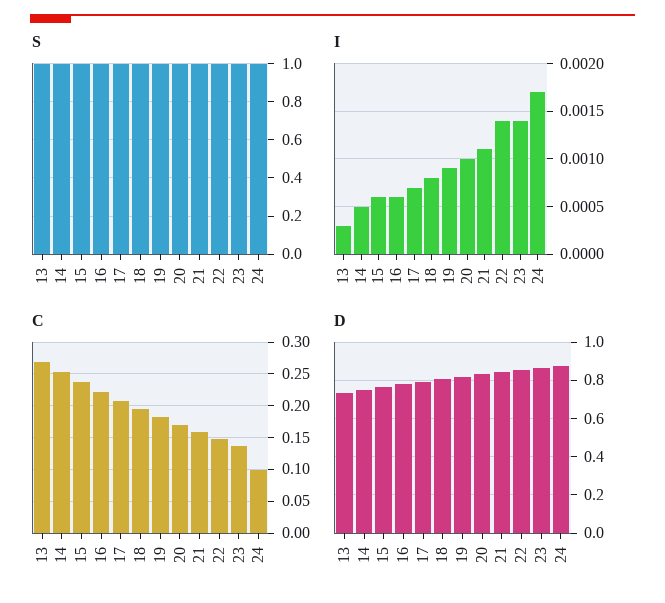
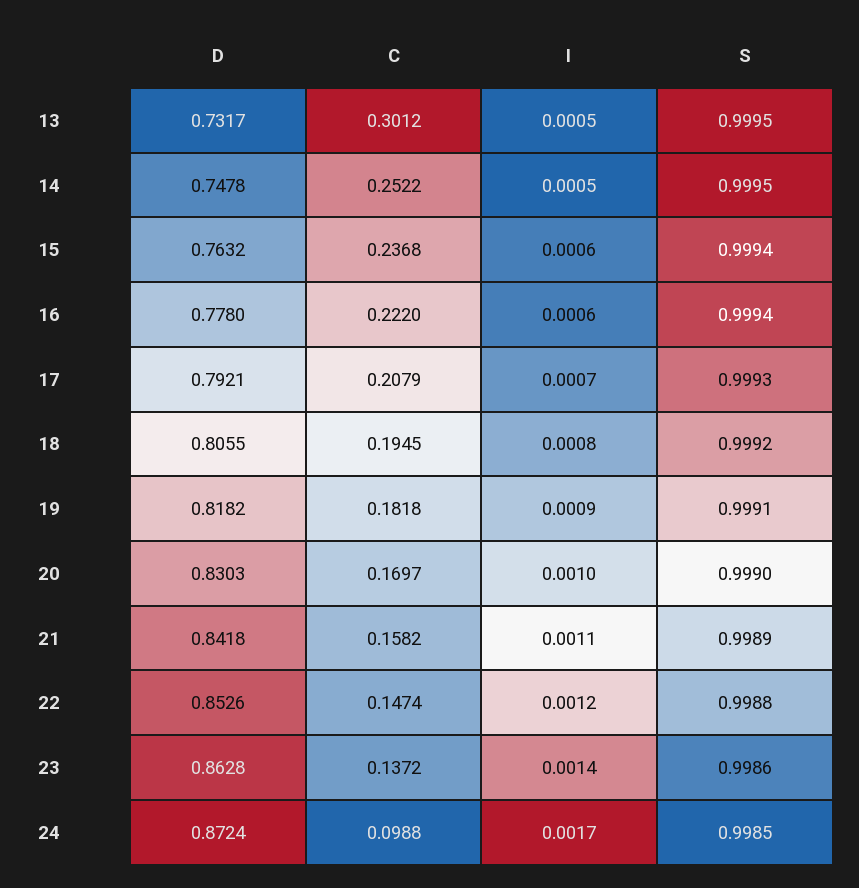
  {
    "S": {
      "13": 0.9995,
      "14": 0.9995,
      "15": 0.9994,
      "16": 0.9994,
      "17": 0.9993,
      "18": 0.9992,
      "19": 0.9991,
      "20": 0.999,
      "21": 0.9989,
      "22": 0.9988,
      "23": 0.9986,
      "24": 0.9985
    },
    "I": {
-     "13": 0.0003,
+     "13": 0.0005,
      "14": 0.0005,
      "15": 0.0006,
      "16": 0.0006,
      "17": 0.0007,
      "18": 0.0008,
      "19": 0.0009,
      "20": 0.001,
      "21": 0.0011,
-     "22": 0.0014,
+     "22": 0.0012,
      "23": 0.0014,
      "24": 0.0017
    },
    "C": {
-     "13": 0.27,
+     "13": 0.3012,
      "14": 0.2522,
      "15": 0.2368,
      "16": 0.222,
      "17": 0.2079,
      "18": 0.1945,
      "19": 0.1818,
      "20": 0.1697,
      "21": 0.1582,
      "22": 0.1474,
      "23": 0.1372,
      "24": 0.0988
    },
    "D": {
      "13": 0.7317,
      "14": 0.7478,
      "15": 0.7632,
      "16": 0.778,
      "17": 0.7921,
      "18": 0.8055,
      "19": 0.8182,
      "20": 0.8303,
      "21": 0.8418,
      "22": 0.8526,
      "23": 0.8628,
      "24": 0.8724
    }
  }

